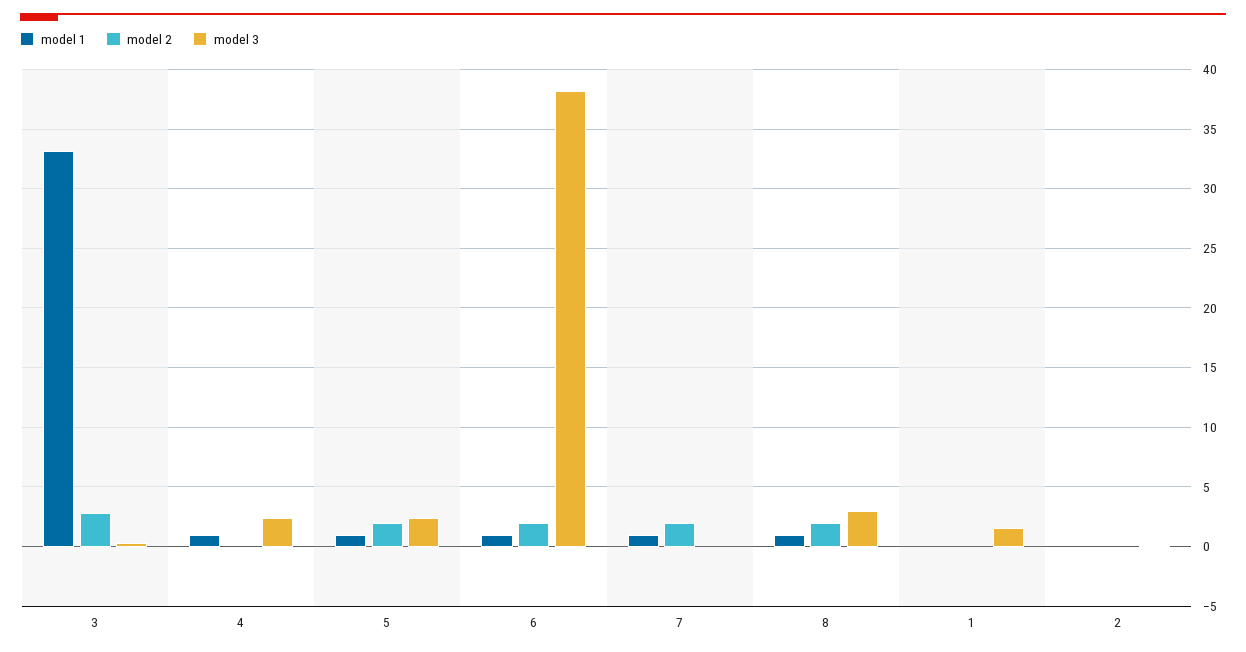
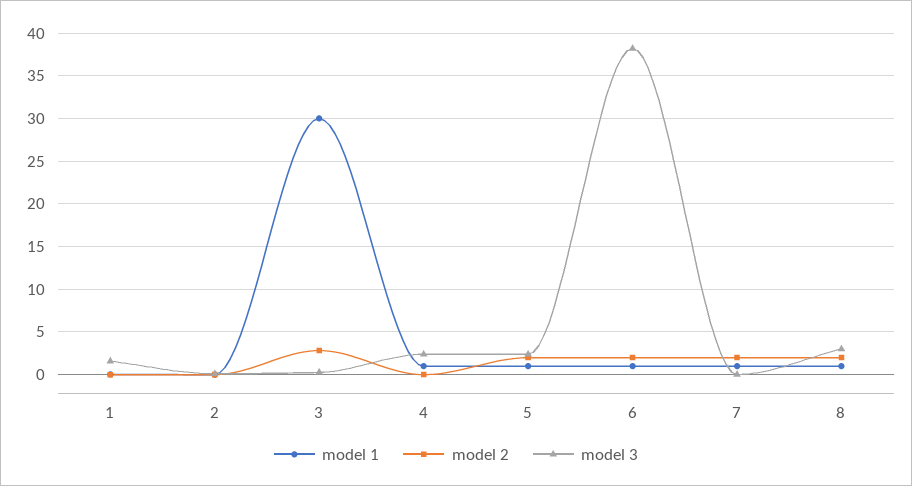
  {
    "model 1": {
-     "3": 33,
+     "3": 30,
      "4": 1,
      "5": 1,
      "6": 1,
      "7": 1,
      "8": 1,
      "1": 0,
      "2": 0
    },
    "model 2": {
      "3": 3,
      "4": 0,
      "5": 2,
      "6": 2,
      "7": 2,
      "8": 2,
      "1": 0,
      "2": 0
    },
    "model 3": {
      "3": 0,
      "4": 2,
      "5": 2,
      "6": 38,
      "7": 0,
      "8": 3,
      "1": 2,
      "2": 0
    }
  }

